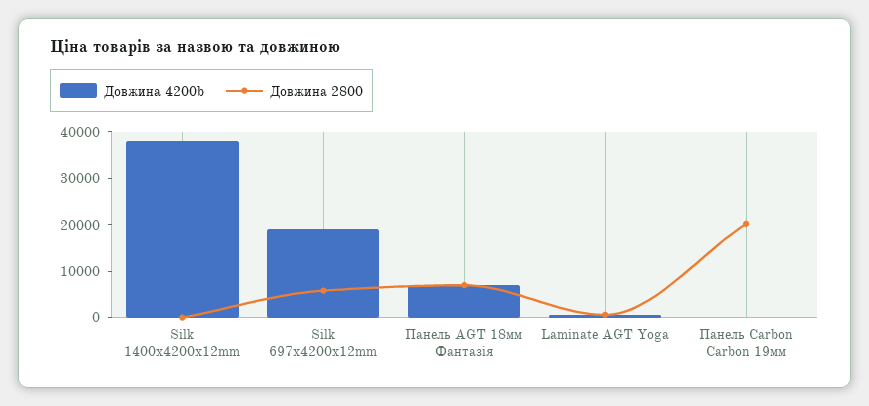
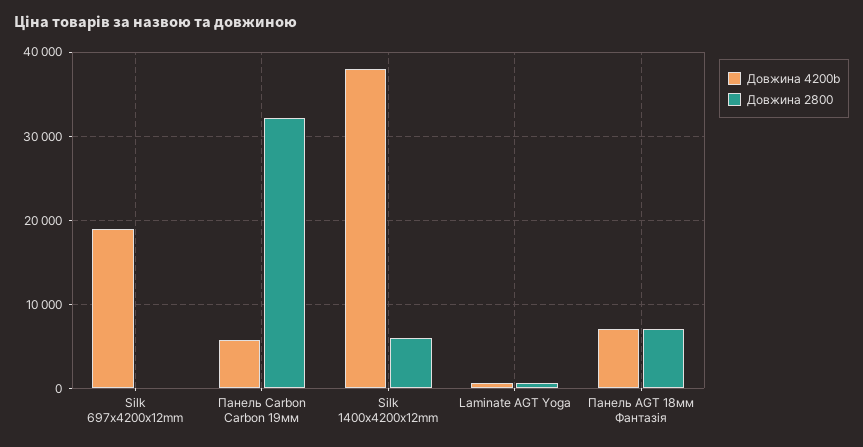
  {
    "Довжина 4200b": {
      "Silk 1400x4200x12mm": 38000,
      "Silk 697x4200x12mm": 19000,
      "Панель AGT 18мм Фантазія": 7000,
      "Laminate AGT Yoga": 1000,
-     "Панель Carbon Carbon 19мм": 0
+     "Панель Carbon Carbon 19мм": 6000
    },
    "Довжина 2800": {
-     "Silk 1400x4200x12mm": 0,
+     "Silk 1400x4200x12mm": 6000,
-     "Silk 697x4200x12mm": 6000,
+     "Silk 697x4200x12mm": 0,
      "Панель AGT 18мм Фантазія": 7000,
      "Laminate AGT Yoga": 1000,
-     "Панель Carbon Carbon 19мм": 20000
+     "Панель Carbon Carbon 19мм": 32000
    }
  }

